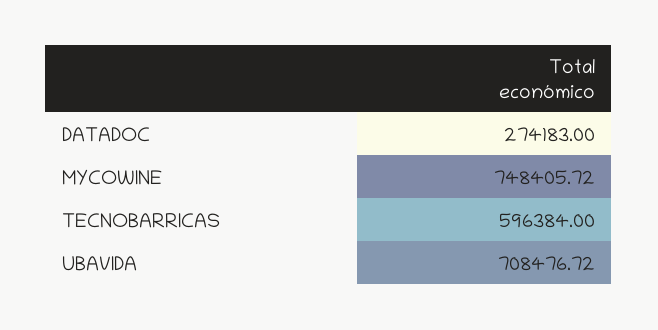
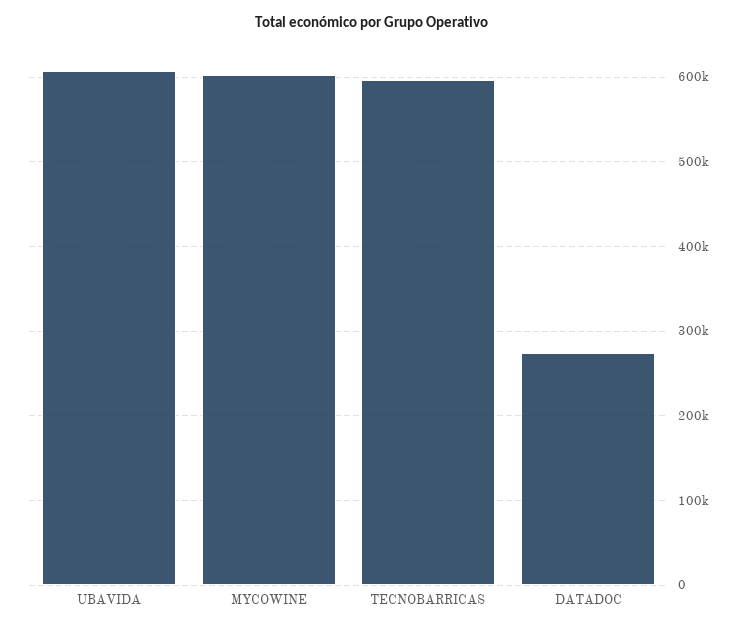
  {
    "DATADOC": 274183,
-   "MYCOWINE": 748405.72,
+   "MYCOWINE": 600000,
    "TECNOBARRICAS": 596384,
-   "UBAVIDA": 708476.72
+   "UBAVIDA": 610000
  }

